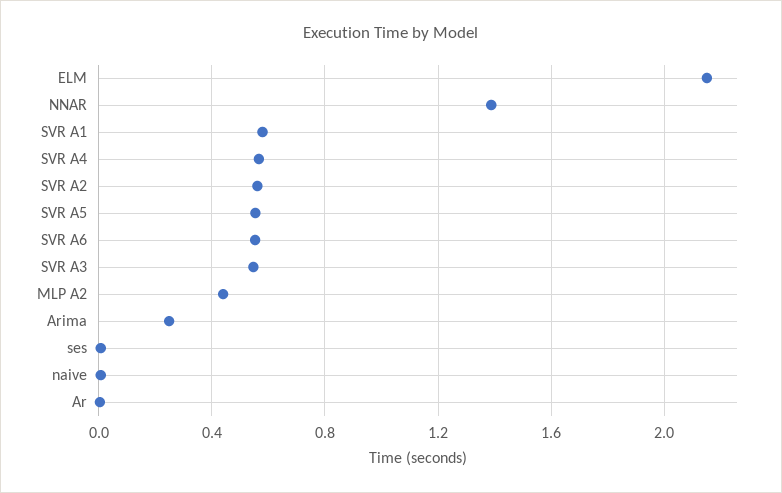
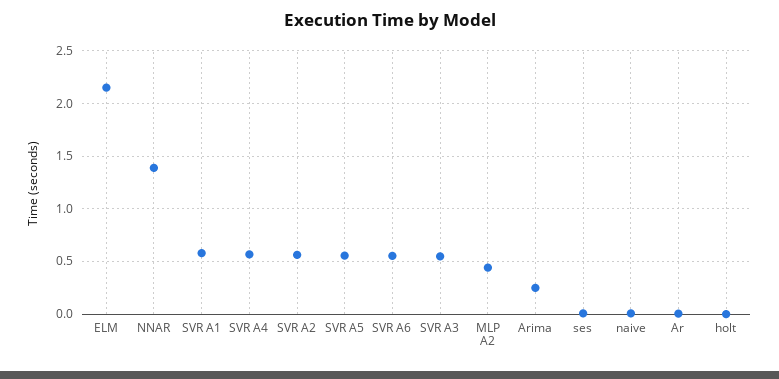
  {
    "ELM": 2.15,
    "NNAR": 1.4,
    "SVR A1": 0.6,
    "SVR A4": 0.55,
    "SVR A2": 0.55,
    "SVR A5": 0.55,
    "SVR A6": 0.55,
    "SVR A3": 0.55,
    "MLP A2": 0.45,
    "Arima": 0.25,
    "ses": 0,
    "naive": 0,
-   "Ar": 0
+   "Ar": 0,
+   "holt": 0
  }

